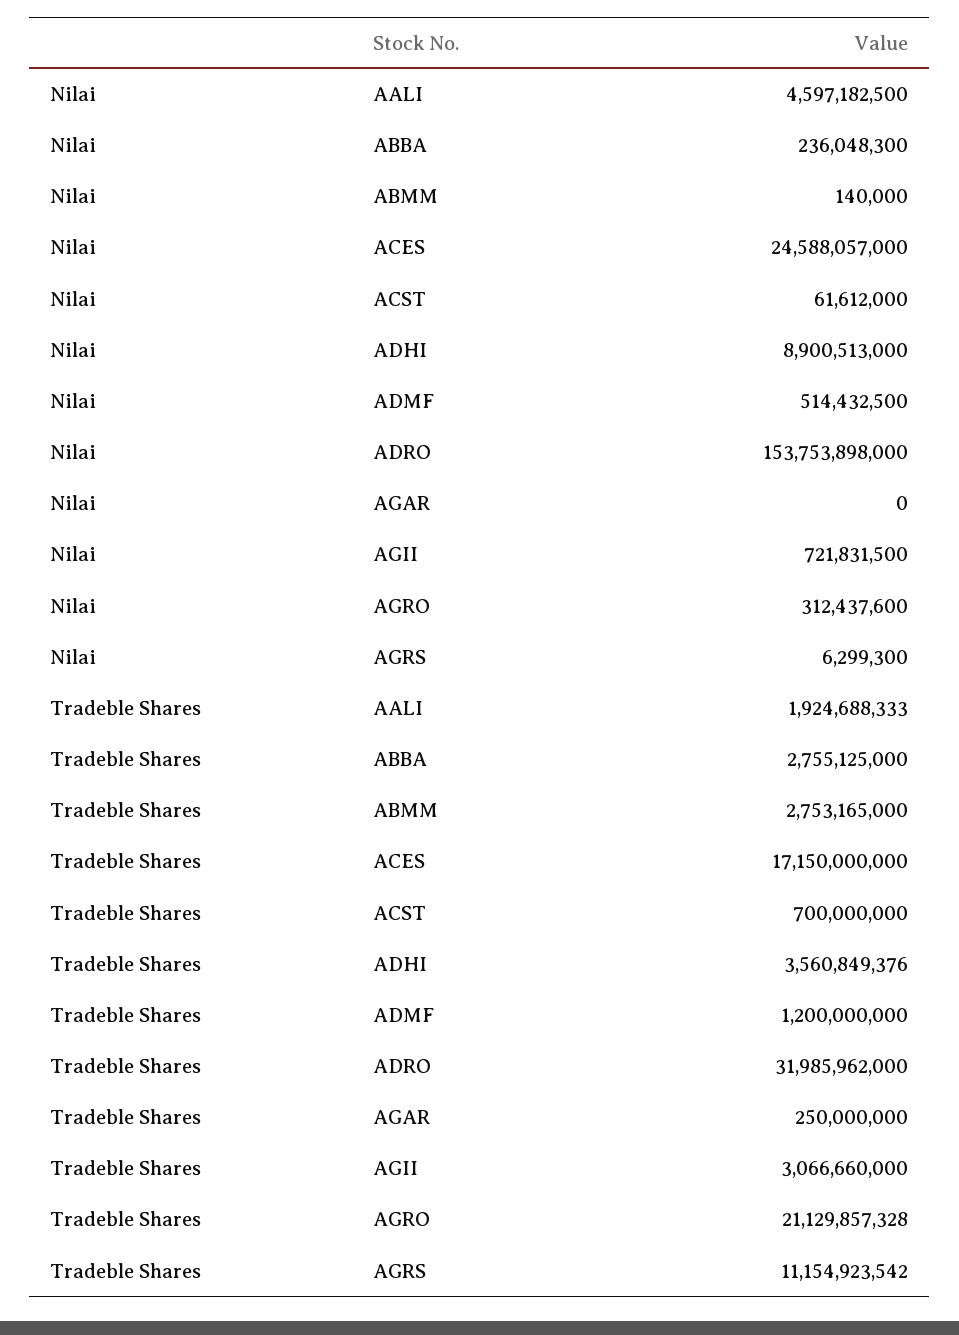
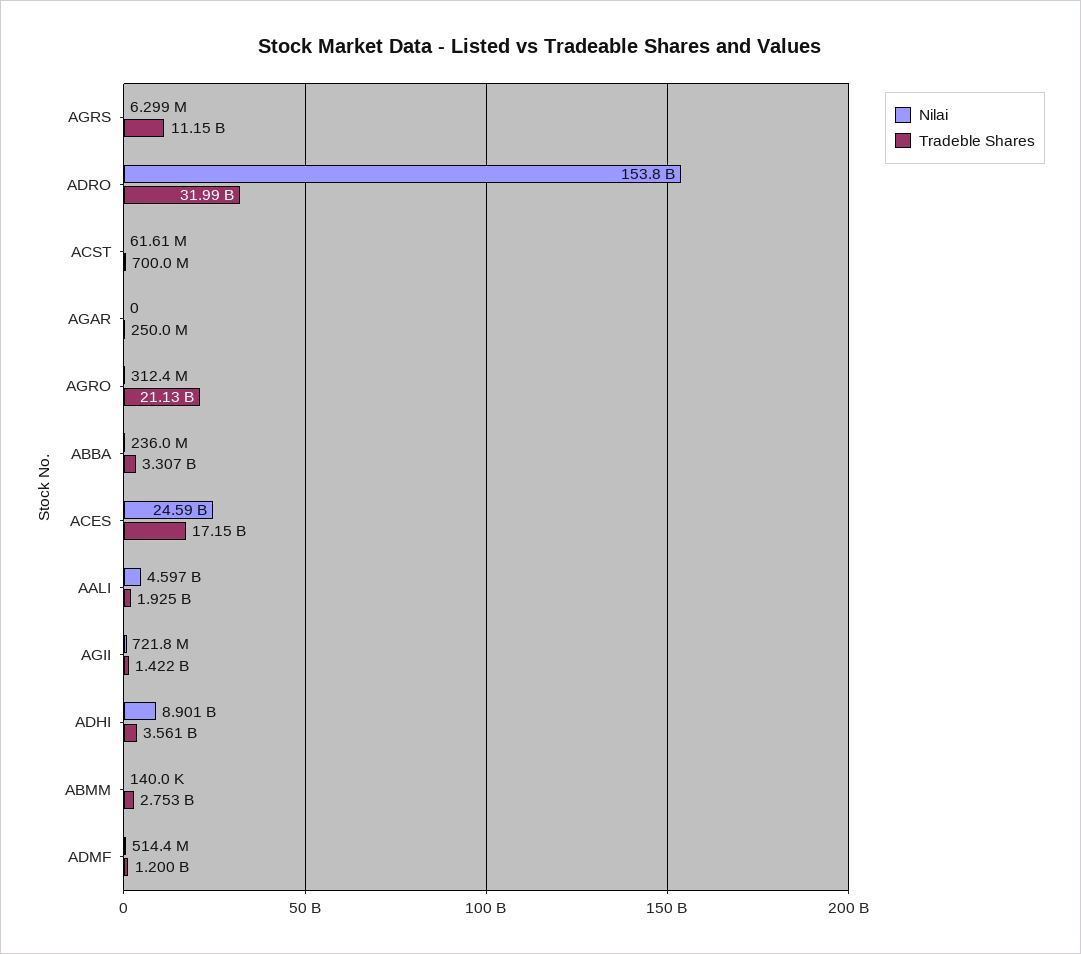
  {
    "Nilai": {
      "AALI": 4597182500,
      "ABBA": 236048300,
      "ABMM": 140000,
      "ACES": 24588057000,
      "ACST": 61612000,
      "ADHI": 8900513000,
      "ADMF": 514432500,
      "ADRO": 153753898000,
      "AGAR": 0,
      "AGII": 721831500,
      "AGRO": 312437600,
      "AGRS": 6299300
    },
    "Tradeble Shares": {
      "AALI": 1924688333,
-     "ABBA": 2755125000,
+     "ABBA": 3307000000,
      "ABMM": 2753165000,
      "ACES": 17150000000,
      "ACST": 700000000,
      "ADHI": 3560849376,
      "ADMF": 1200000000,
      "ADRO": 31985962000,
      "AGAR": 250000000,
-     "AGII": 3066660000,
+     "AGII": 1422000000,
      "AGRO": 21129857328,
      "AGRS": 11154923542
    }
  }

